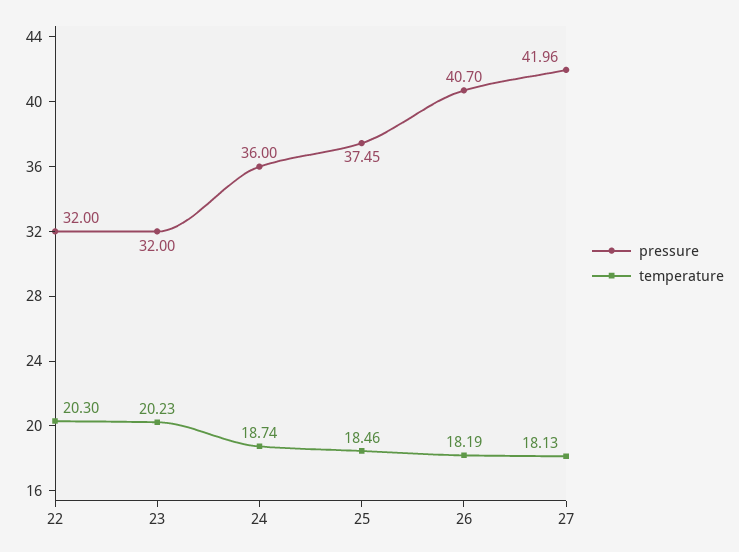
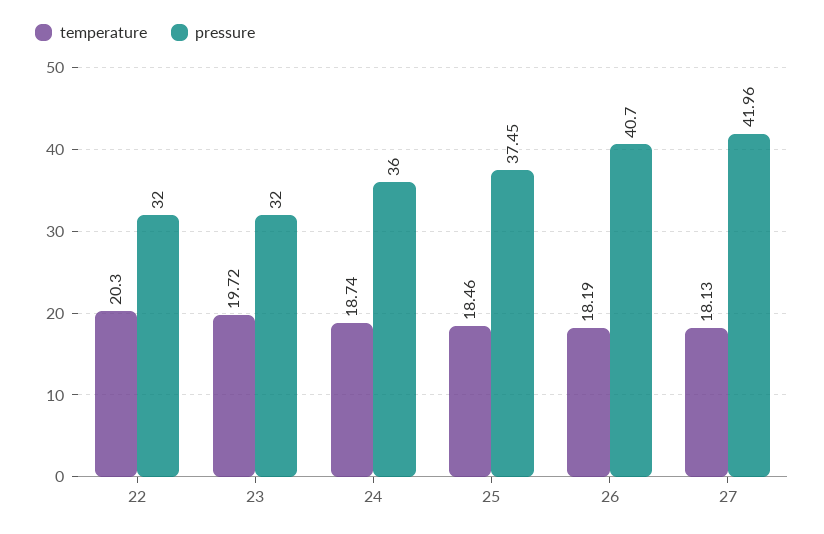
  {
    "pressure": {
      "22": 32,
      "23": 32,
      "24": 36,
      "25": 37.45,
      "26": 40.7,
      "27": 41.96
    },
    "temperature": {
      "22": 20.3,
-     "23": 20.23,
+     "23": 19.72,
      "24": 18.74,
      "25": 18.46,
      "26": 18.19,
      "27": 18.13
    }
  }

